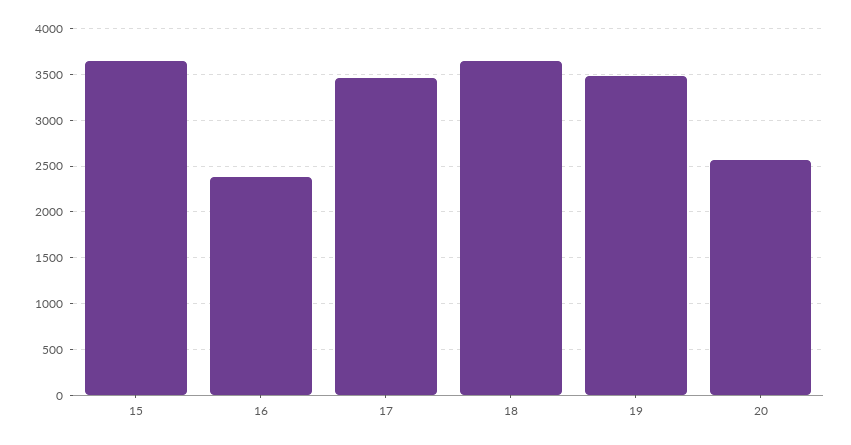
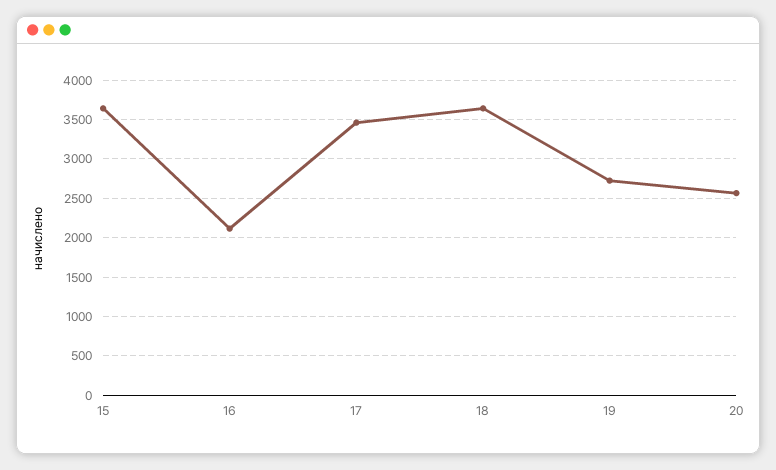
  {
    "15": 3600,
-   "16": 2400,
+   "16": 2100,
    "17": 3500,
    "18": 3600,
-   "19": 3500,
+   "19": 2700,
    "20": 2600
  }

